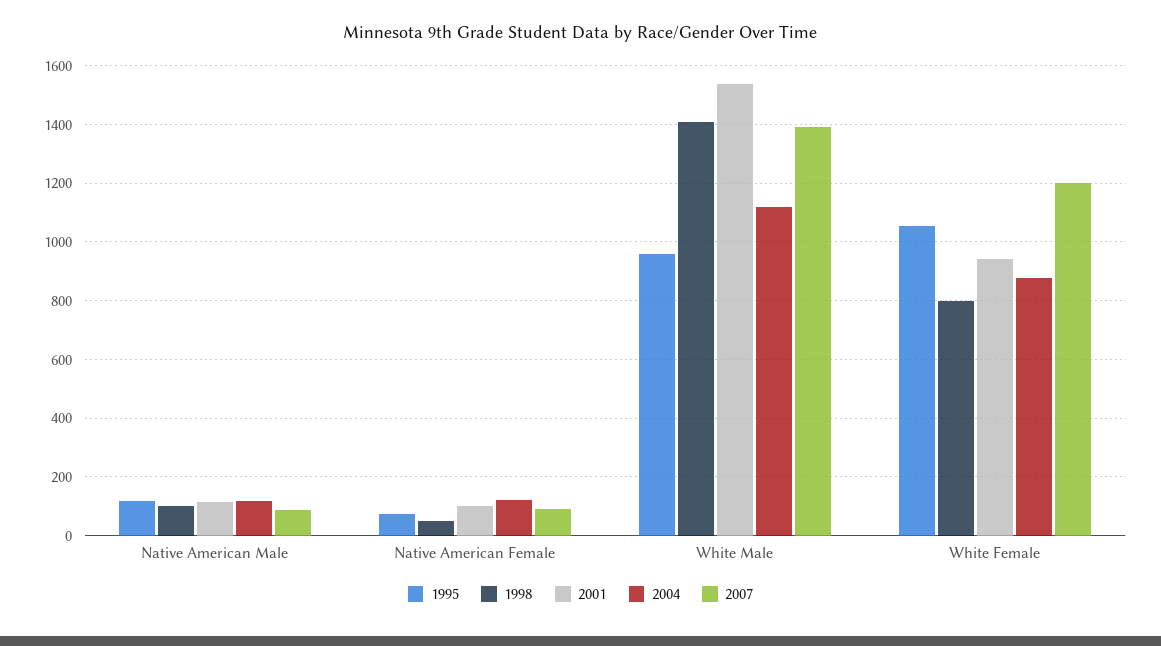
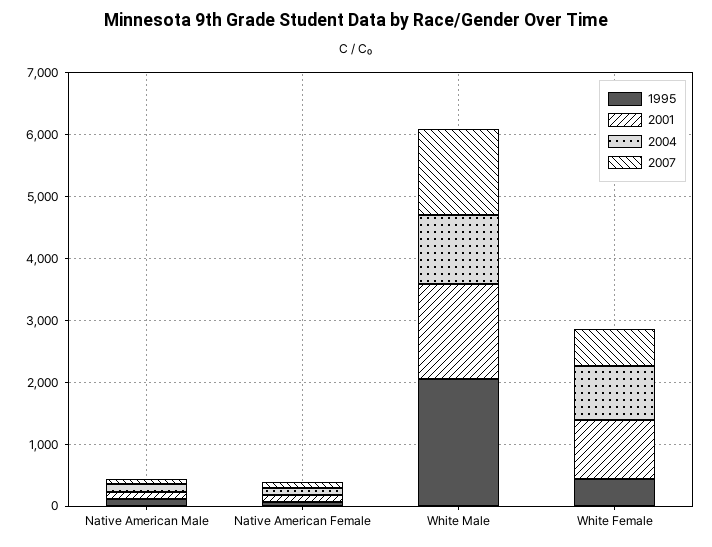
  {
    "1995": {
      "Native American Male": 125,
      "Native American Female": 75,
-     "White Male": 950,
+     "White Male": 2000,
-     "White Female": 1050
+     "White Female": 400
    },
-   "1998": {
-     "Native American Male": 100,
-     "Native American Female": 50,
-     "White Male": 1400,
-     "White Female": 800
-   },
    "2001": {
      "Native American Male": 125,
      "Native American Female": 100,
      "White Male": 1550,
      "White Female": 950
    },
    "2004": {
      "Native American Male": 125,
      "Native American Female": 125,
      "White Male": 1125,
      "White Female": 875
    },
    "2007": {
      "Native American Male": 100,
      "Native American Female": 100,
      "White Male": 1400,
-     "White Female": 1200
+     "White Female": 600
    }
  }

